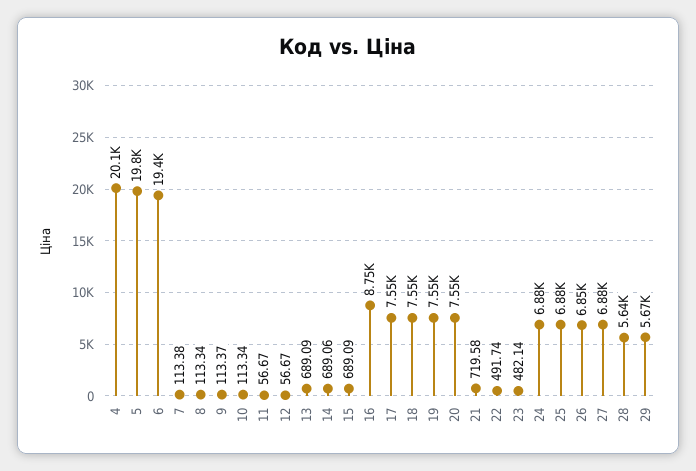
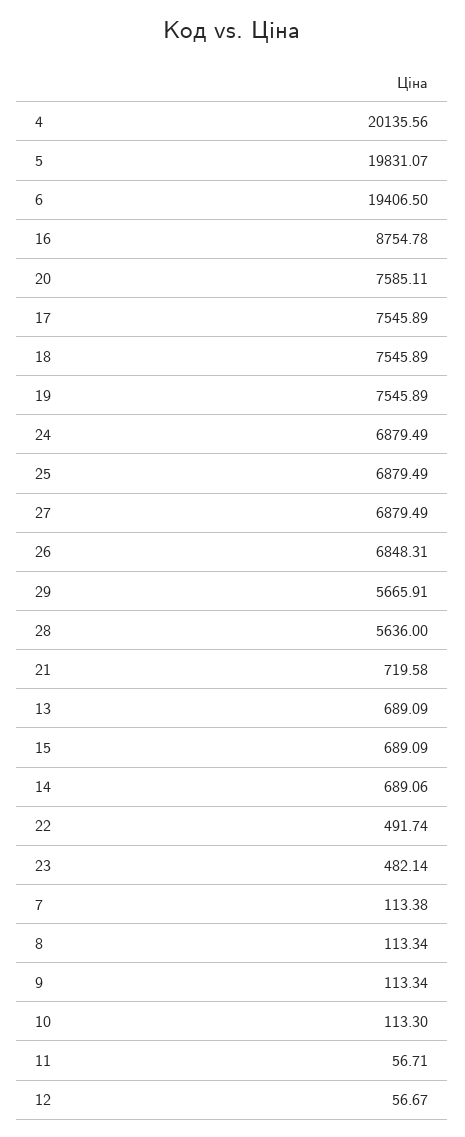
  {
    "4": 20135.56,
    "5": 19831.07,
    "6": 19406.5,
    "7": 113.38,
    "8": 113.34,
-   "9": 113.37,
+   "9": 113.34,
-   "10": 113.34,
+   "10": 113.3,
-   "11": 56.67,
+   "11": 56.71,
    "12": 56.67,
    "13": 689.09,
    "14": 689.06,
    "15": 689.09,
    "16": 8754.78,
    "17": 7545.89,
    "18": 7545.89,
    "19": 7545.89,
-   "20": 7550,
+   "20": 7585.11,
    "21": 719.58,
    "22": 491.74,
    "23": 482.14,
    "24": 6879.49,
    "25": 6879.49,
    "26": 6848.31,
    "27": 6879.49,
    "28": 5636,
    "29": 5665.91
  }

